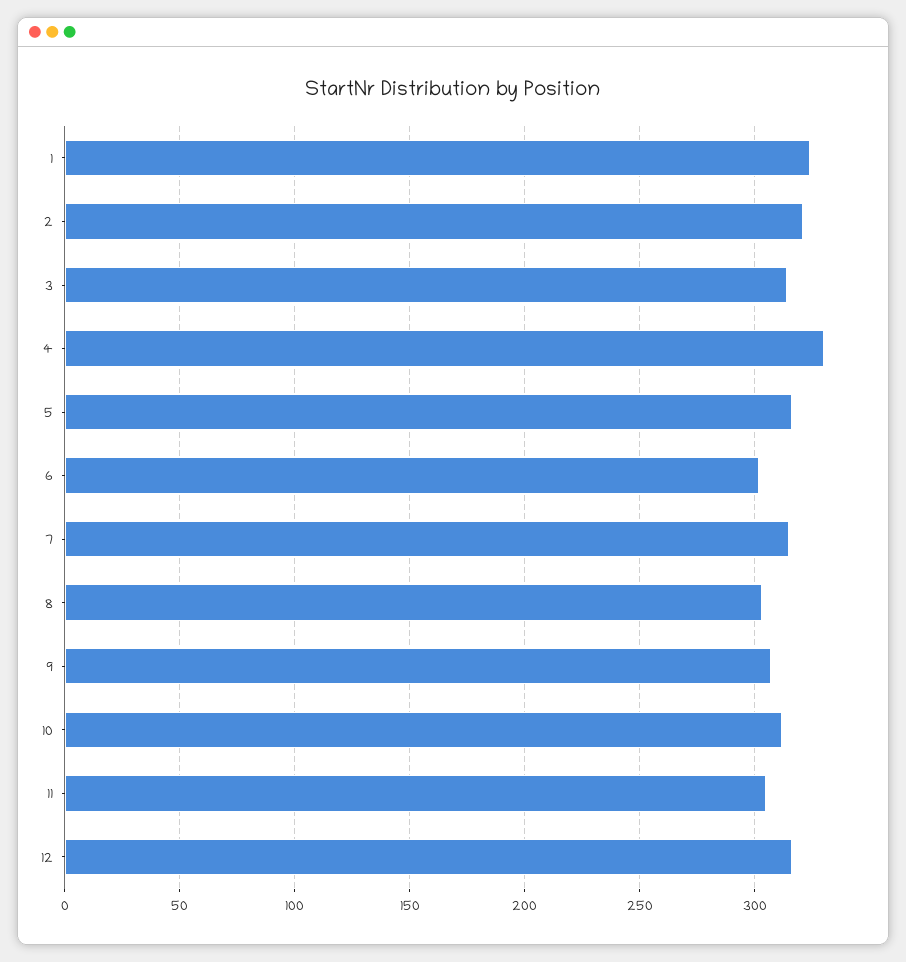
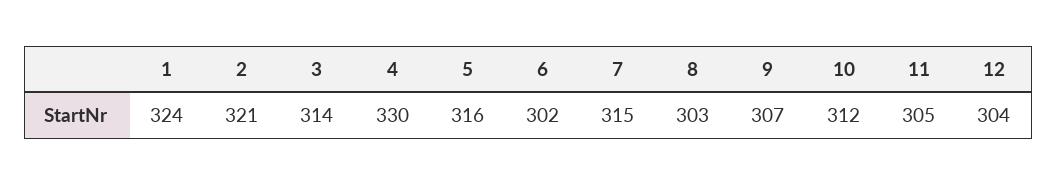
  {
    "1": 324,
    "2": 321,
    "3": 314,
    "4": 330,
    "5": 316,
    "6": 302,
    "7": 315,
    "8": 303,
    "9": 307,
    "10": 312,
    "11": 305,
-   "12": 315
+   "12": 304
  }

